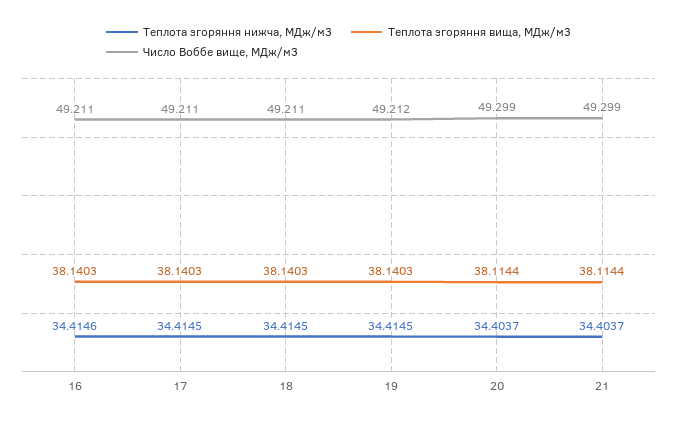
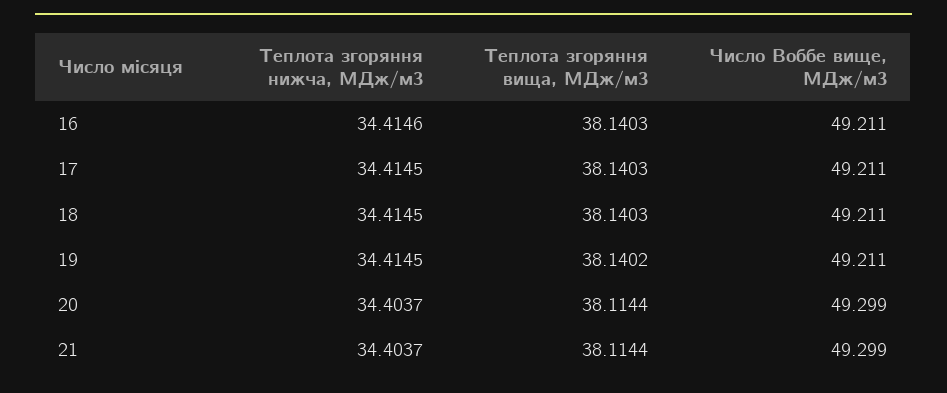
  {
    "Теплота згоряння нижча, МДж/м3": {
      "16": 34.4146,
      "17": 34.4145,
      "18": 34.4145,
      "19": 34.4145,
      "20": 34.4037,
      "21": 34.4037
    },
    "Теплота згоряння вища, МДж/м3": {
      "16": 38.1403,
      "17": 38.1403,
      "18": 38.1403,
-     "19": 38.1403,
+     "19": 38.1402,
      "20": 38.1144,
      "21": 38.1144
    },
    "Число Воббе вище, МДж/м3": {
      "16": 49.211,
      "17": 49.211,
      "18": 49.211,
-     "19": 49.212,
+     "19": 49.211,
      "20": 49.299,
      "21": 49.299
    }
  }

